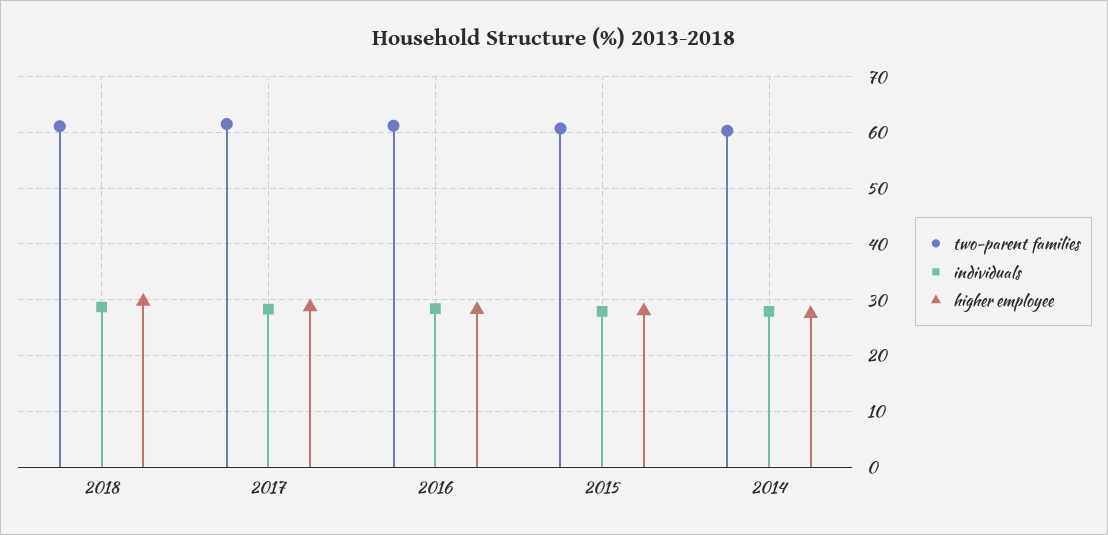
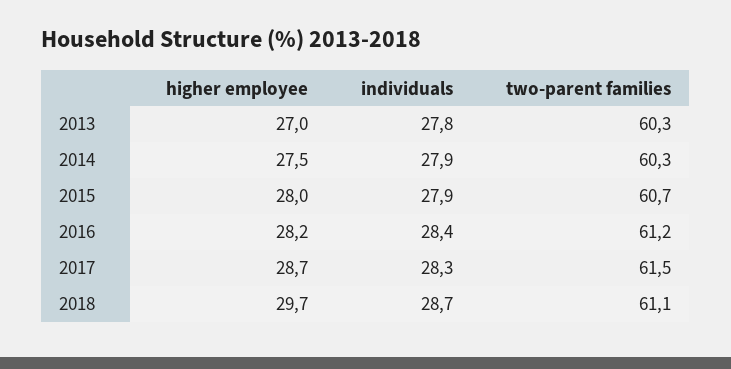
  {
    "two-parent families": {
      "2018": 61.1,
      "2017": 61.5,
      "2016": 61.2,
      "2015": 60.7,
-     "2014": 60.3
+     "2014": 60.3,
+     "2013": 60.3
    },
    "individuals": {
      "2018": 28.7,
      "2017": 28.3,
      "2016": 28.4,
      "2015": 27.9,
-     "2014": 27.9
+     "2014": 27.9,
+     "2013": 27.8
    },
    "higher employee": {
      "2018": 29.7,
      "2017": 28.7,
      "2016": 28.2,
      "2015": 28,
-     "2014": 27.5
+     "2014": 27.5,
+     "2013": 27
    }
  }

